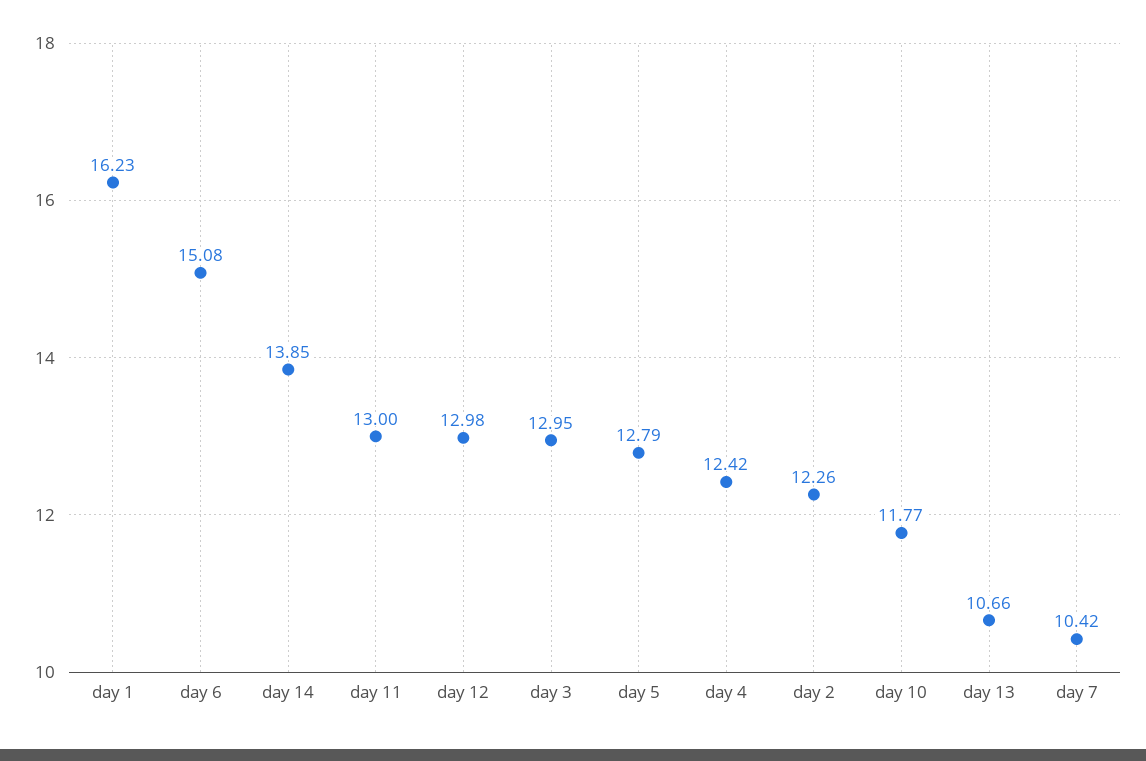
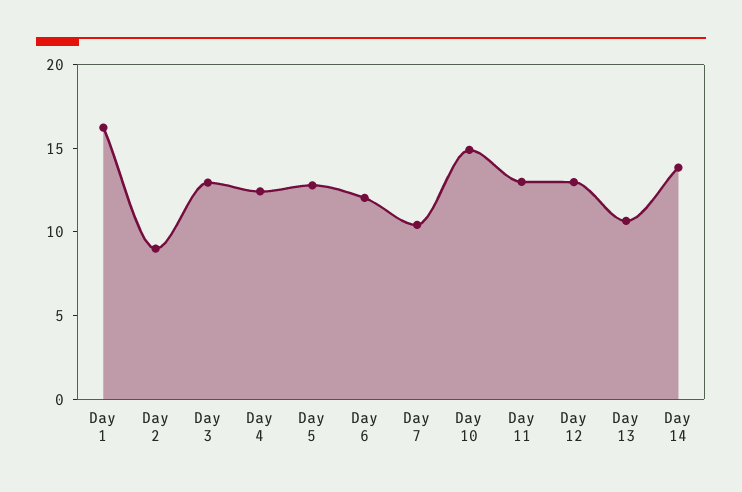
  {
    "day 1": 16.23,
-   "day 6": 15.08,
+   "day 6": 12,
    "day 14": 13.85,
    "day 11": 13,
    "day 12": 12.98,
    "day 3": 12.95,
    "day 5": 12.79,
    "day 4": 12.42,
-   "day 2": 12.26,
+   "day 2": 9,
-   "day 10": 11.77,
+   "day 10": 15,
    "day 13": 10.66,
    "day 7": 10.42
  }

